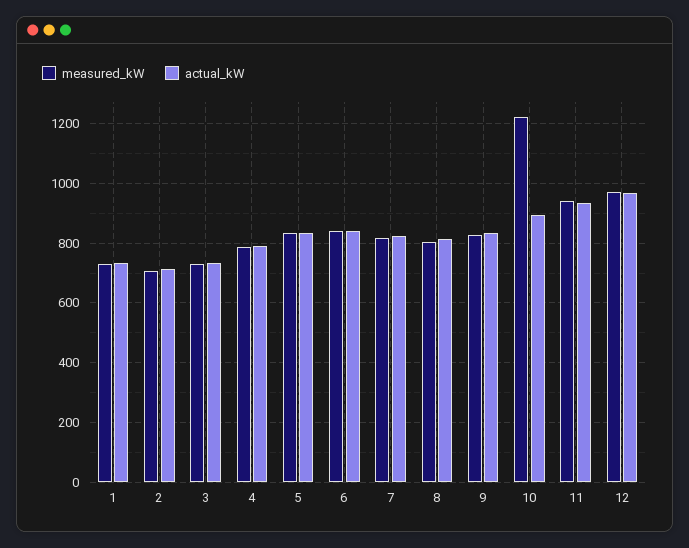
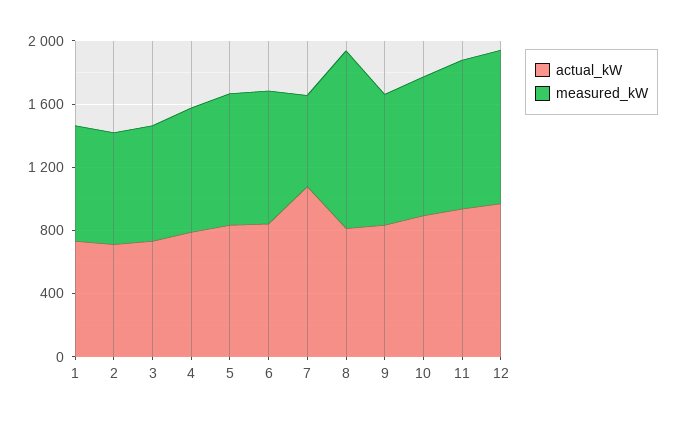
  {
    "measured_kW": {
      "1": 725,
      "2": 700,
      "3": 725,
      "4": 775,
      "5": 825,
      "6": 850,
-     "7": 825,
+     "7": 600,
-     "8": 800,
+     "8": 1100,
      "9": 825,
-     "10": 1225,
+     "10": 900,
      "11": 950,
      "12": 975
    },
    "actual_kW": {
      "1": 725,
      "2": 700,
      "3": 725,
      "4": 800,
      "5": 825,
      "6": 850,
-     "7": 825,
+     "7": 1100,
      "8": 825,
      "9": 825,
      "10": 900,
      "11": 925,
      "12": 975
    }
  }

